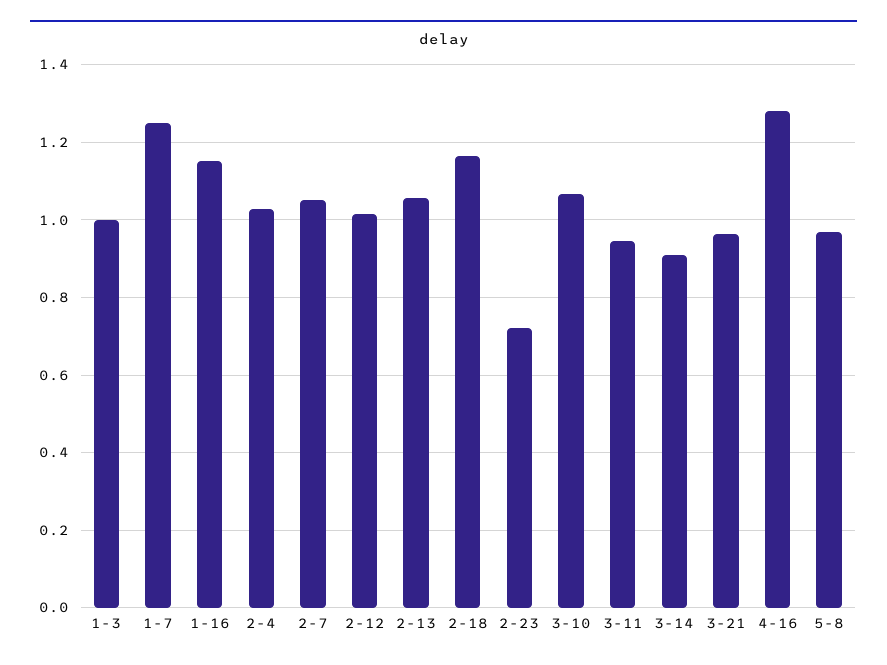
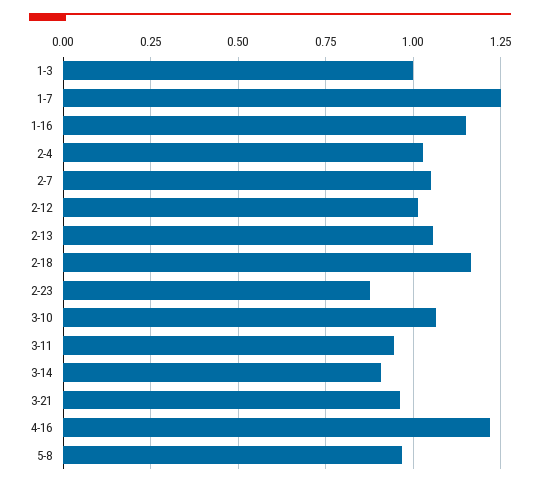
  {
    "1-3": 1,
    "1-7": 1.26,
    "1-16": 1.16,
    "2-4": 1.02,
    "2-7": 1.06,
    "2-12": 1.02,
    "2-13": 1.06,
    "2-18": 1.16,
-   "2-23": 0.72,
+   "2-23": 0.875,
    "3-10": 1.06,
    "3-11": 0.94,
    "3-14": 0.9,
    "3-21": 0.96,
-   "4-16": 1.28,
+   "4-16": 1.225,
    "5-8": 0.96
  }

